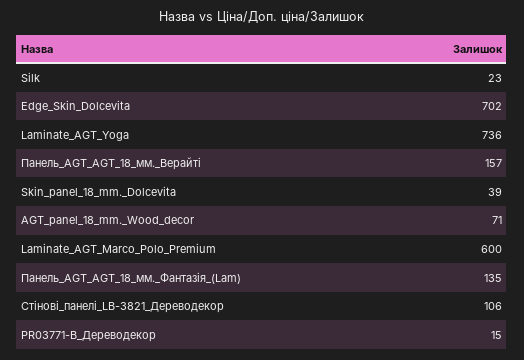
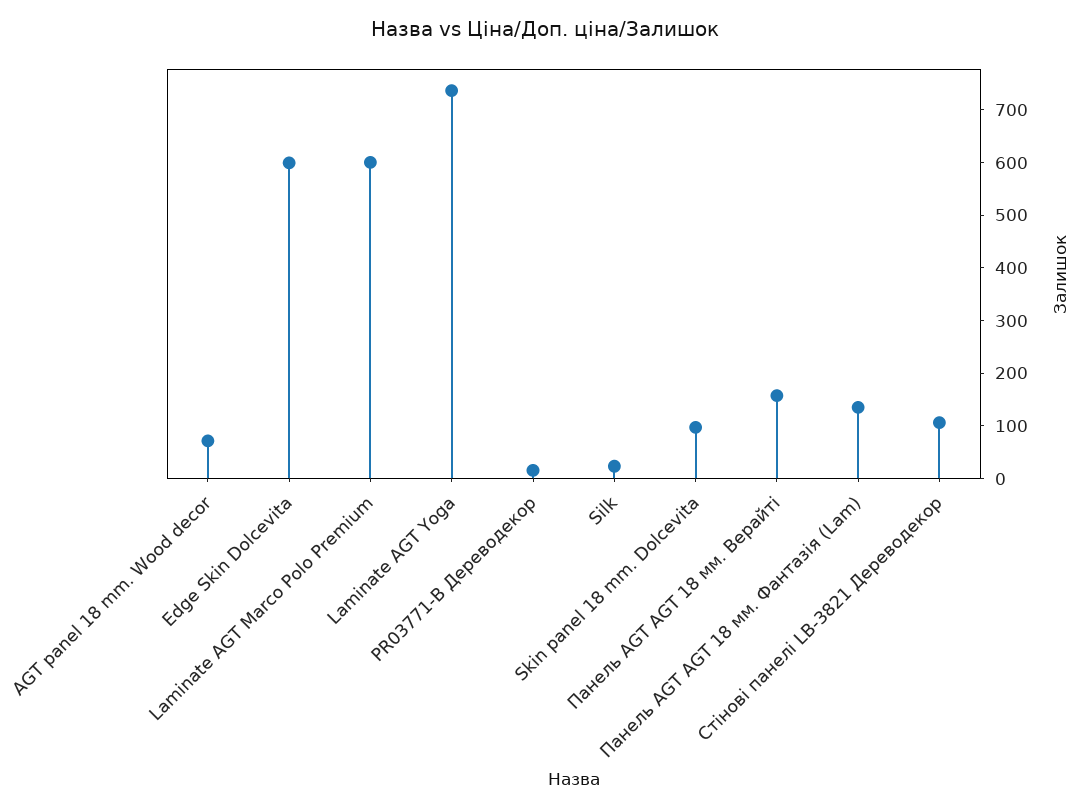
  {
    "Silk": 23,
-   "Edge_Skin_Dolcevita": 702,
+   "Edge_Skin_Dolcevita": 600,
    "Laminate_AGT_Yoga": 736,
    "Панель_AGT_AGT_18_мм._Верайті": 157,
-   "Skin_panel_18_mm._Dolcevita": 39,
+   "Skin_panel_18_mm._Dolcevita": 100,
    "AGT_panel_18_mm._Wood_decor": 71,
    "Laminate_AGT_Marco_Polo_Premium": 600,
    "Панель_AGT_AGT_18_мм._Фантазія_(Lam)": 135,
    "Стінові_панелі_LB-3821_Дереводекор": 106,
    "PR03771-B_Дереводекор": 15
  }

